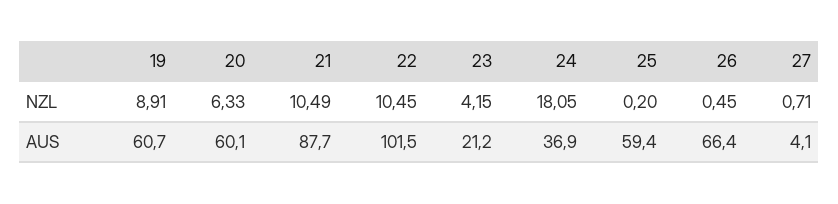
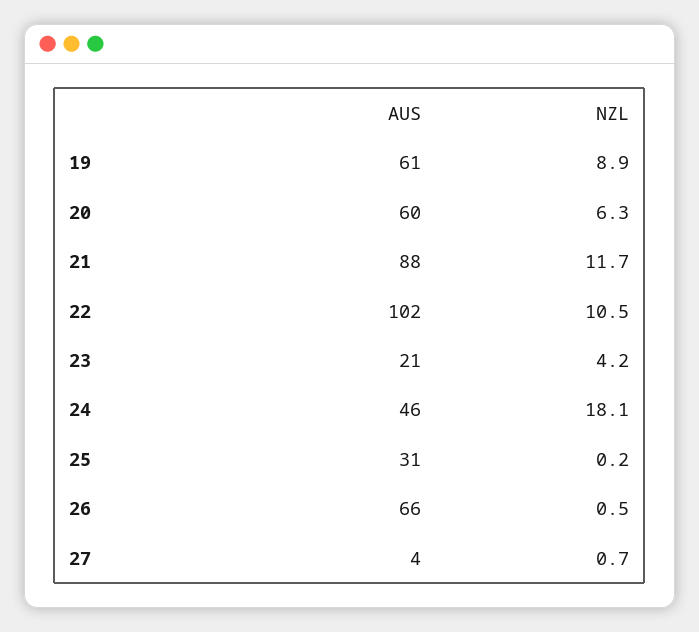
  {
    "19": {
      "NZL": 8.91,
      "AUS": 60.7
    },
    "20": {
      "NZL": 6.33,
      "AUS": 60.1
    },
    "21": {
-     "NZL": 10.49,
+     "NZL": 11.7,
      "AUS": 87.7
    },
    "22": {
      "NZL": 10.45,
      "AUS": 101.5
    },
    "23": {
      "NZL": 4.15,
      "AUS": 21.2
    },
    "24": {
      "NZL": 18.05,
-     "AUS": 36.9
+     "AUS": 46
    },
    "25": {
      "NZL": 0.2,
-     "AUS": 59.4
+     "AUS": 31
    },
    "26": {
      "NZL": 0.45,
      "AUS": 66.4
    },
    "27": {
      "NZL": 0.71,
      "AUS": 4.1
    }
  }

